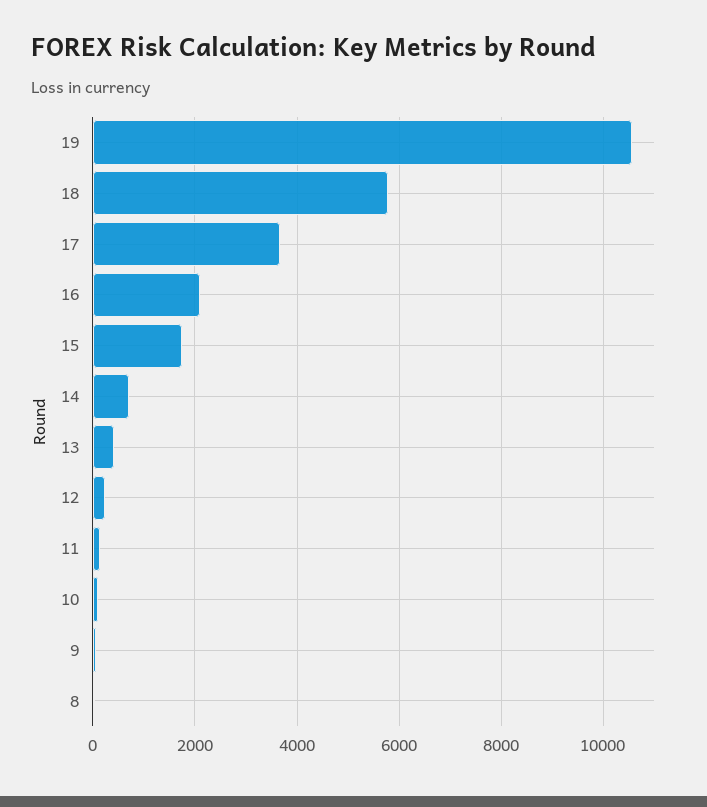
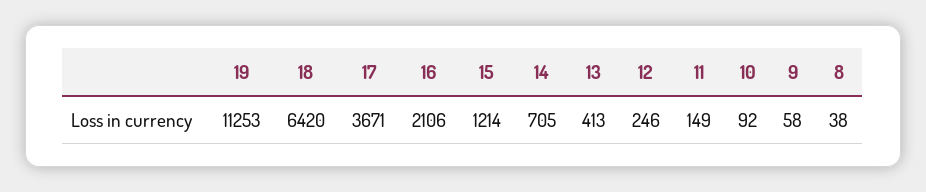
  {
-   "19": 10600,
+   "19": 11253,
-   "18": 5800,
+   "18": 6420,
    "17": 3671,
    "16": 2106,
-   "15": 1800,
+   "15": 1214,
    "14": 705,
    "13": 413,
    "12": 246,
    "11": 149,
    "10": 92,
    "9": 58,
    "8": 38
  }

